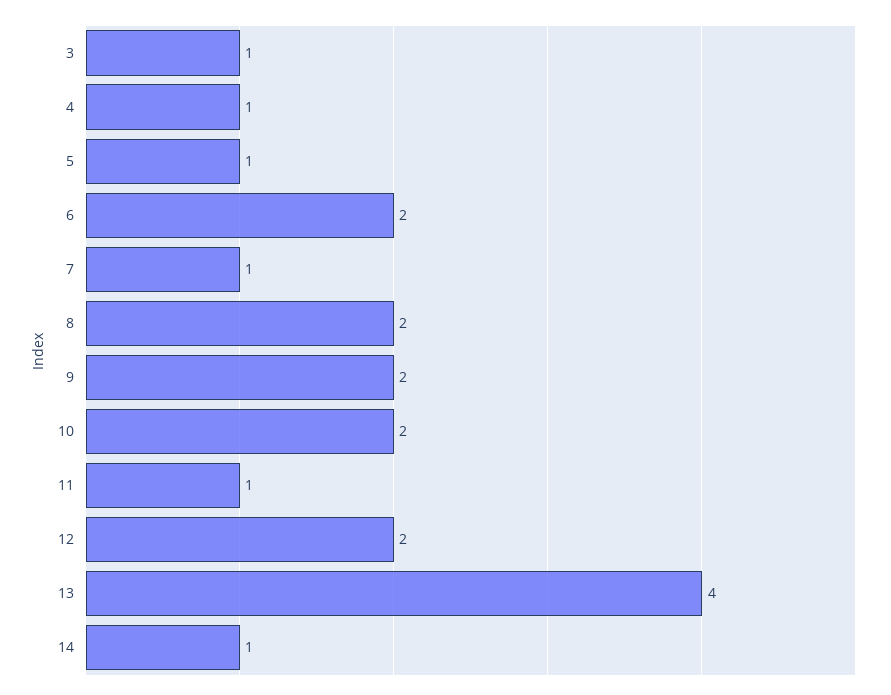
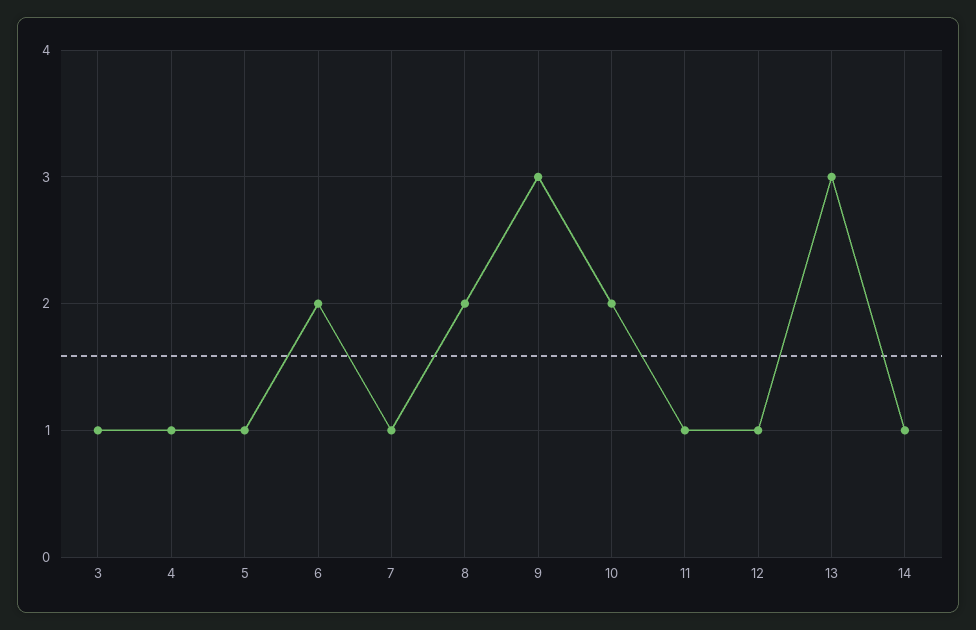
  {
    "3": 1,
    "4": 1,
    "5": 1,
    "6": 2,
    "7": 1,
    "8": 2,
-   "9": 2,
+   "9": 3,
    "10": 2,
    "11": 1,
-   "12": 2,
+   "12": 1,
-   "13": 4,
+   "13": 3,
    "14": 1
  }

